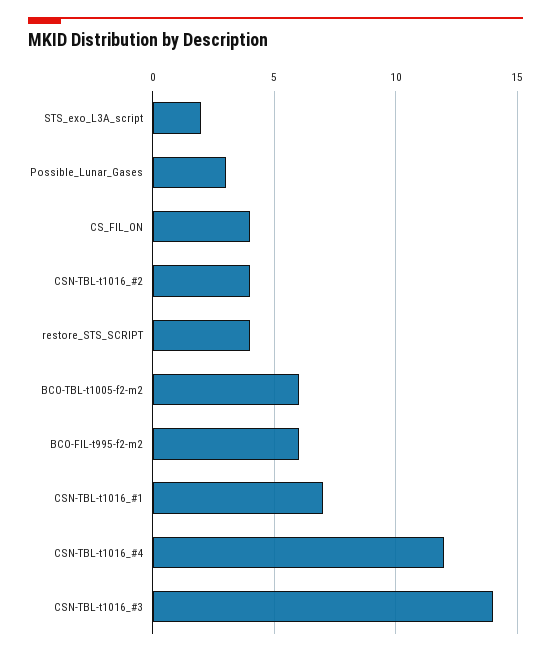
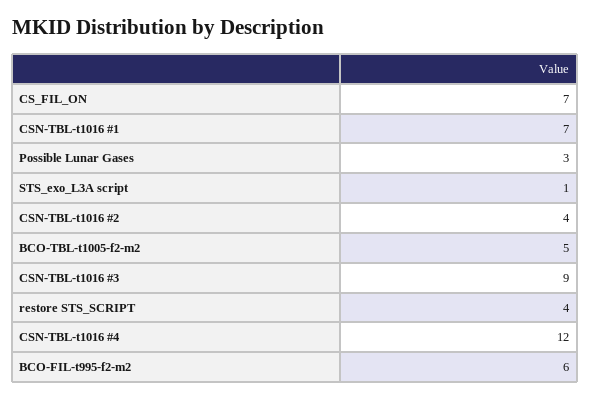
  {
-   "STS_exo_L3A_script": 2,
+   "STS_exo_L3A_script": 1,
    "Possible_Lunar_Gases": 3,
-   "CS_FIL_ON": 4,
+   "CS_FIL_ON": 7,
    "CSN-TBL-t1016_#2": 4,
    "restore_STS_SCRIPT": 4,
-   "BCO-TBL-t1005-f2-m2": 6,
+   "BCO-TBL-t1005-f2-m2": 5,
    "BCO-FIL-t995-f2-m2": 6,
    "CSN-TBL-t1016_#1": 7,
    "CSN-TBL-t1016_#4": 12,
-   "CSN-TBL-t1016_#3": 14
+   "CSN-TBL-t1016_#3": 9
  }

